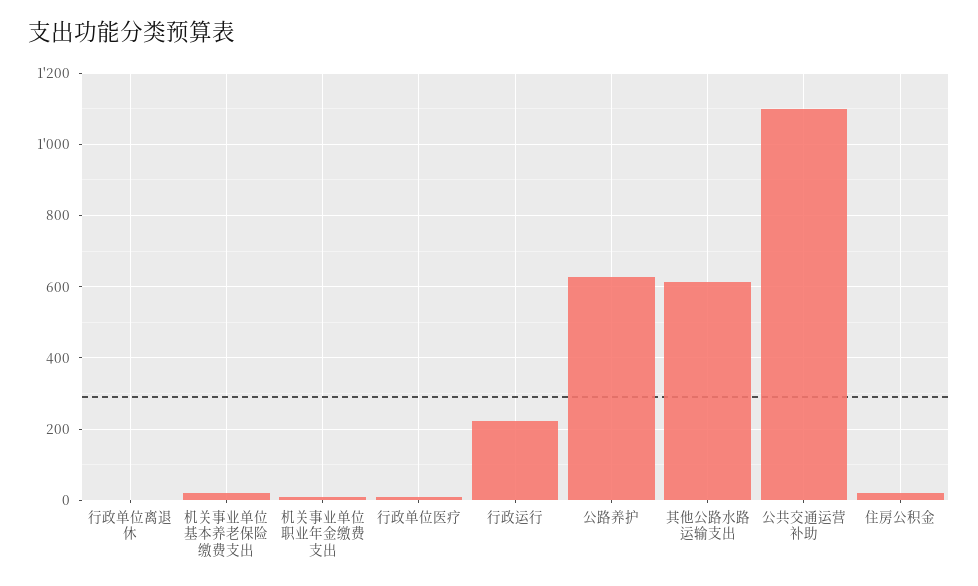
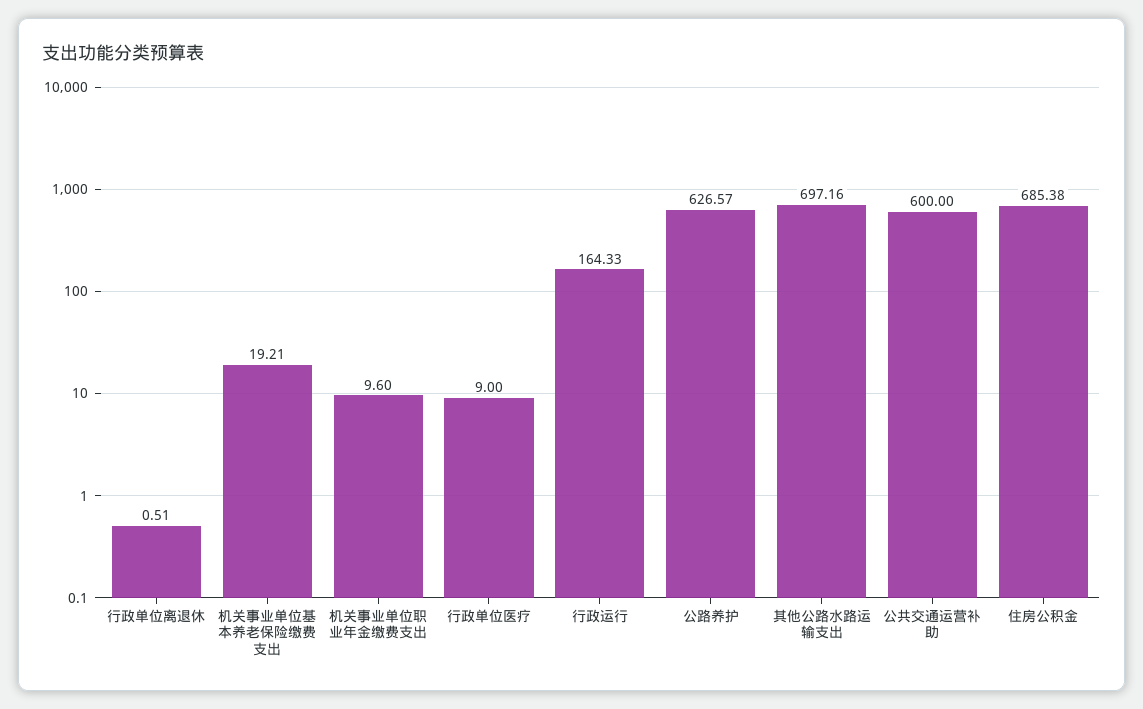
  {
    "行政单位离退休": 0.51,
    "机关事业单位基本养老保险缴费支出": 19.21,
    "机关事业单位职业年金缴费支出": 9.6,
    "行政单位医疗": 9,
-   "行政运行": 220,
+   "行政运行": 164.33,
    "公路养护": 626.57,
-   "其他公路水路运输支出": 620,
+   "其他公路水路运输支出": 697.16,
-   "公共交通运营补助": 1100,
+   "公共交通运营补助": 600,
-   "住房公积金": 20
+   "住房公积金": 685.38
  }

